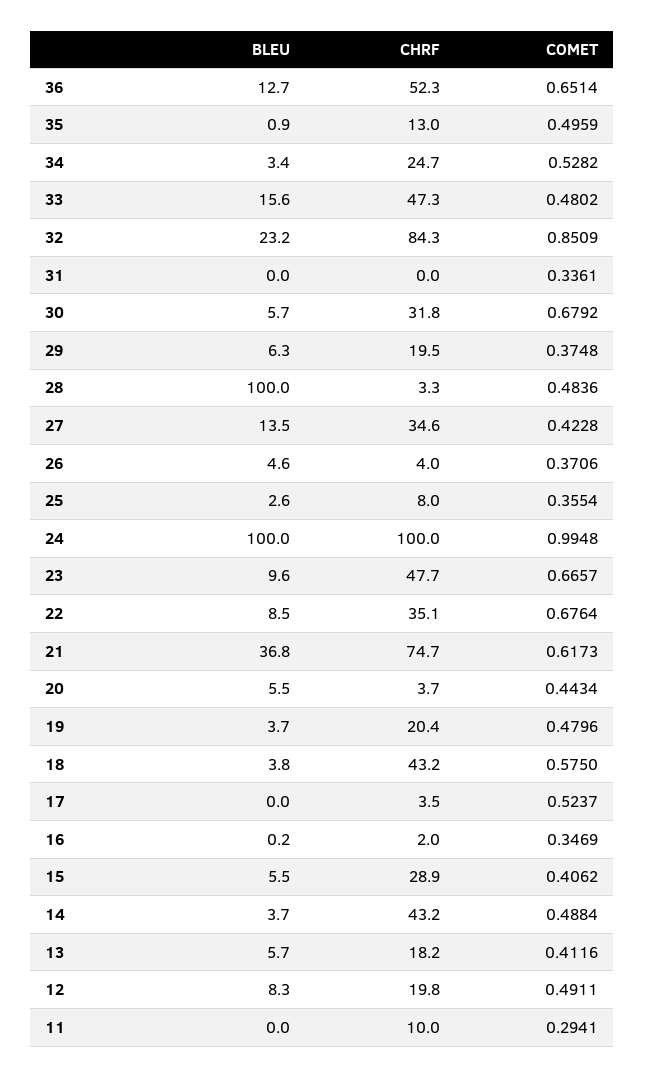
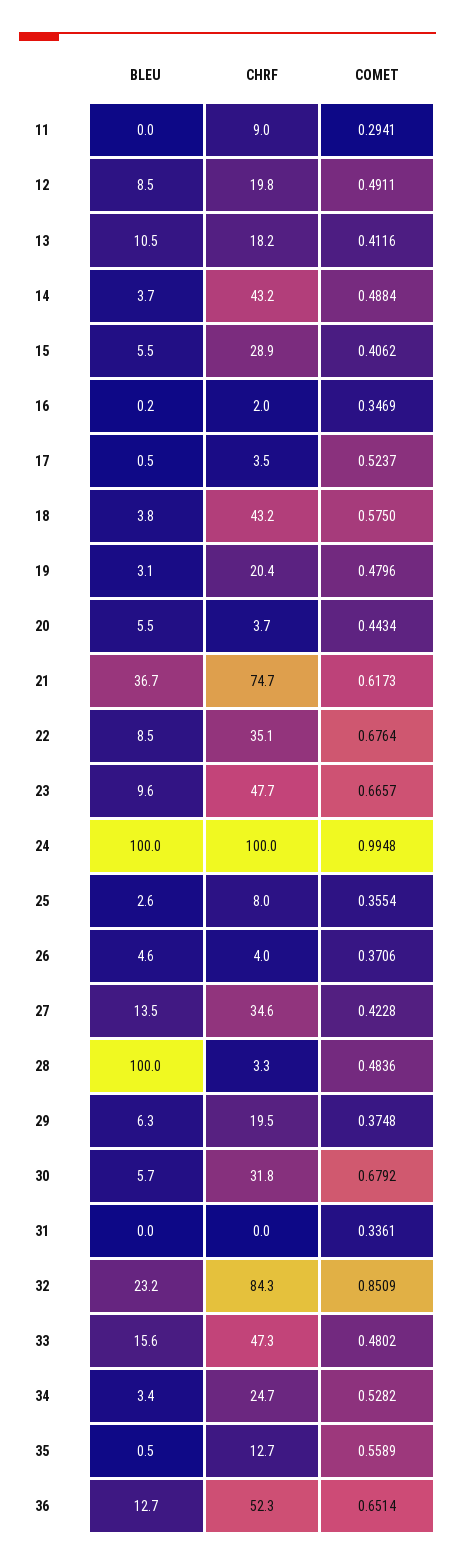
  {
    "BLEU": {
      "36": 12.7,
-     "35": 0.9,
+     "35": 0.5,
      "34": 3.4,
      "33": 15.6,
      "32": 23.2,
      "31": 0,
      "30": 5.7,
      "29": 6.3,
      "28": 100,
      "27": 13.5,
      "26": 4.6,
      "25": 2.6,
      "24": 100,
      "23": 9.6,
      "22": 8.5,
-     "21": 36.8,
+     "21": 36.7,
      "20": 5.5,
-     "19": 3.7,
+     "19": 3.1,
      "18": 3.8,
-     "17": 0,
+     "17": 0.5,
      "16": 0.2,
      "15": 5.5,
      "14": 3.7,
-     "13": 5.7,
+     "13": 10.5,
-     "12": 8.3,
+     "12": 8.5,
      "11": 0
    },
    "CHRF": {
      "36": 52.3,
-     "35": 13,
+     "35": 12.7,
      "34": 24.7,
      "33": 47.3,
      "32": 84.3,
      "31": 0,
      "30": 31.8,
      "29": 19.5,
      "28": 3.3,
      "27": 34.6,
      "26": 4,
      "25": 8,
      "24": 100,
      "23": 47.7,
      "22": 35.1,
      "21": 74.7,
      "20": 3.7,
      "19": 20.4,
      "18": 43.2,
      "17": 3.5,
      "16": 2,
      "15": 28.9,
      "14": 43.2,
      "13": 18.2,
      "12": 19.8,
-     "11": 10
+     "11": 9
    },
    "COMET": {
      "36": 0.6514,
-     "35": 0.4959,
+     "35": 0.5589,
      "34": 0.5282,
      "33": 0.4802,
      "32": 0.8509,
      "31": 0.3361,
      "30": 0.6792,
      "29": 0.3748,
      "28": 0.4836,
      "27": 0.4228,
      "26": 0.3706,
      "25": 0.3554,
      "24": 0.9948,
      "23": 0.6657,
      "22": 0.6764,
      "21": 0.6173,
      "20": 0.4434,
      "19": 0.4796,
      "18": 0.575,
      "17": 0.5237,
      "16": 0.3469,
      "15": 0.4062,
      "14": 0.4884,
      "13": 0.4116,
      "12": 0.4911,
      "11": 0.2941
    }
  }

